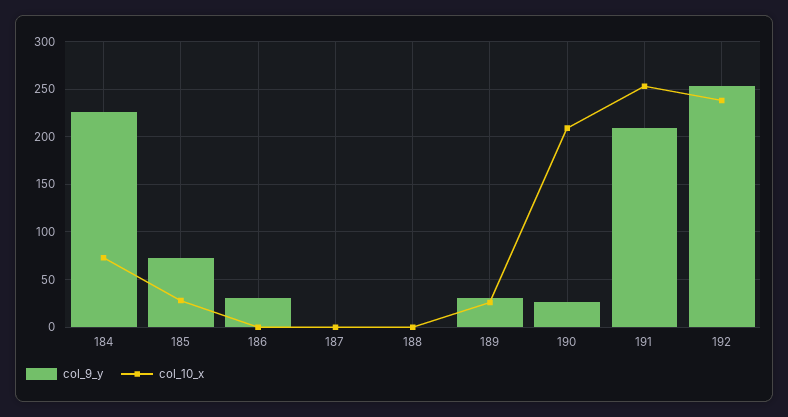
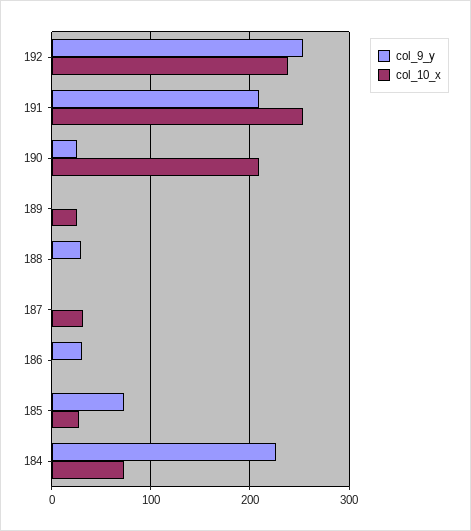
  {
    "col_9_y": {
      "184": 230,
      "185": 70,
      "186": 30,
      "187": 0,
-     "188": 0,
+     "188": 30,
-     "189": 30,
+     "189": 0,
      "190": 30,
      "191": 210,
      "192": 250
    },
    "col_10_x": {
      "184": 70,
      "185": 30,
      "186": 0,
-     "187": 0,
+     "187": 30,
      "188": 0,
      "189": 30,
      "190": 210,
      "191": 250,
      "192": 240
    }
  }

